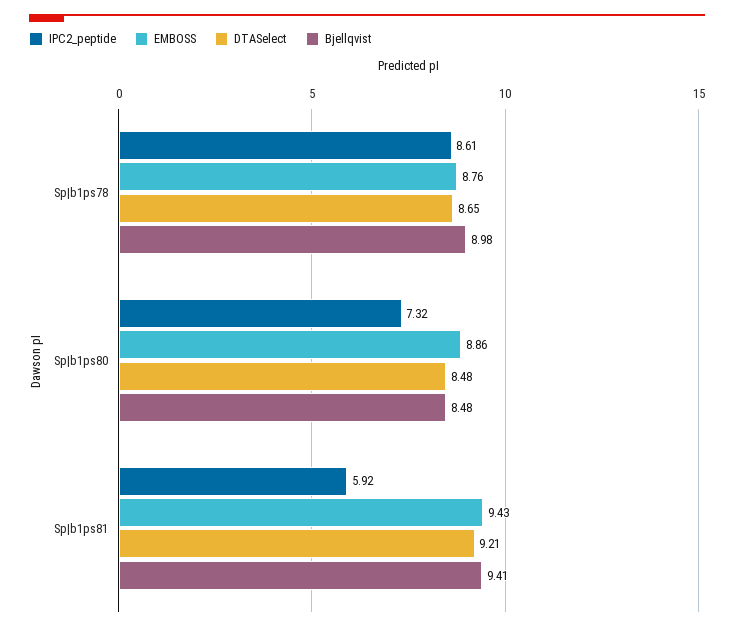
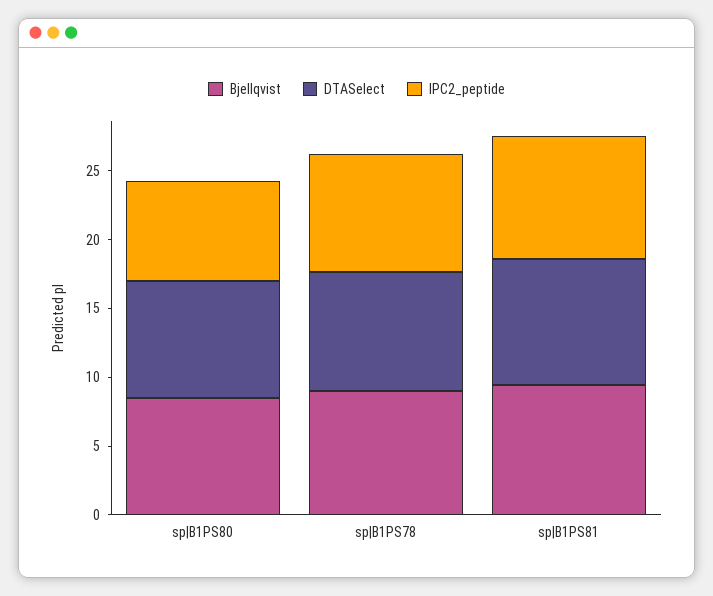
  {
    "IPC2_peptide": {
      "Sp|b1ps78": 8.61,
      "Sp|b1ps80": 7.32,
-     "Sp|b1ps81": 5.92
+     "Sp|b1ps81": 9
    },
-   "EMBOSS": {
-     "Sp|b1ps78": 8.76,
-     "Sp|b1ps80": 8.86,
-     "Sp|b1ps81": 9.43
-   },
    "DTASelect": {
      "Sp|b1ps78": 8.65,
      "Sp|b1ps80": 8.48,
      "Sp|b1ps81": 9.21
    },
    "Bjellqvist": {
      "Sp|b1ps78": 8.98,
      "Sp|b1ps80": 8.48,
      "Sp|b1ps81": 9.41
    }
  }

